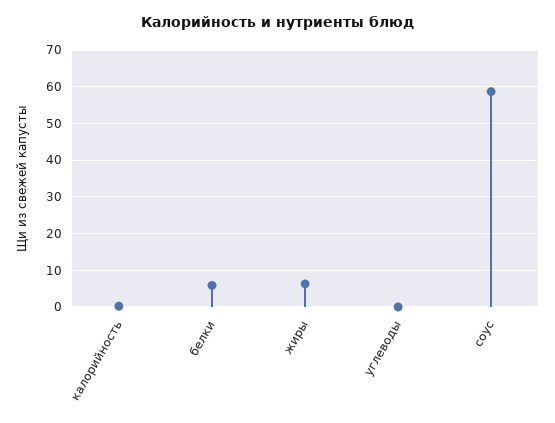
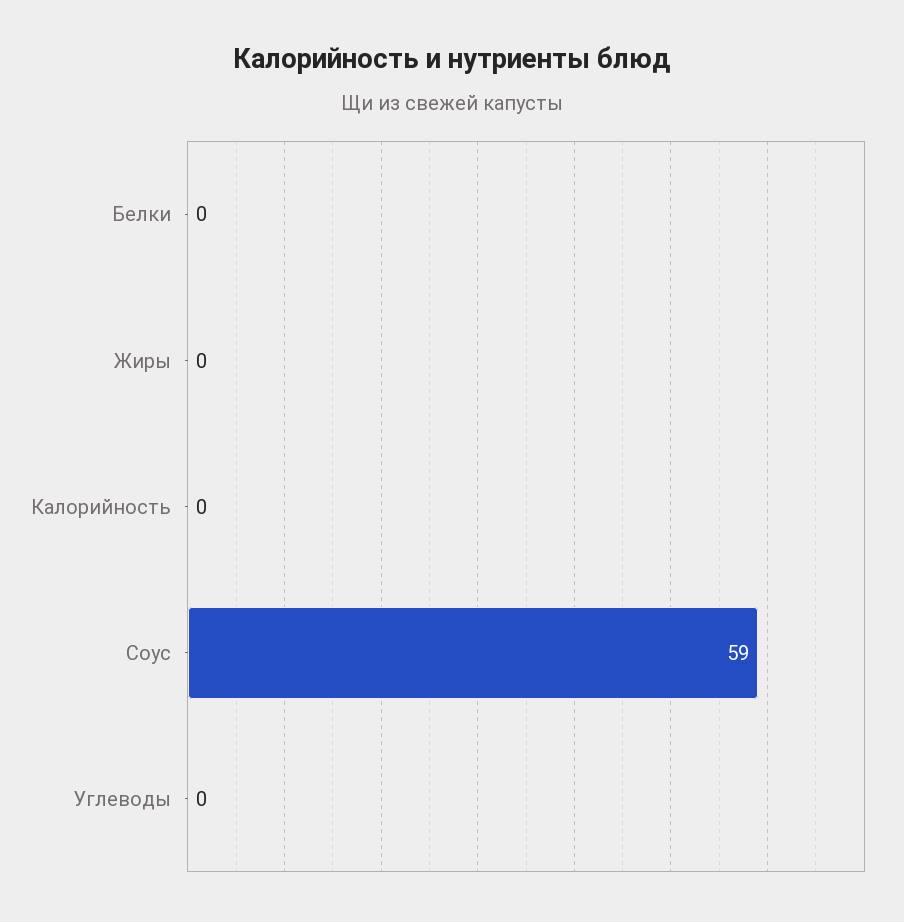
  {
    "калорийность": 0,
-   "белки": 6,
+   "белки": 0,
-   "жиры": 6,
+   "жиры": 0,
    "углеводы": 0,
    "соус": 59
  }

